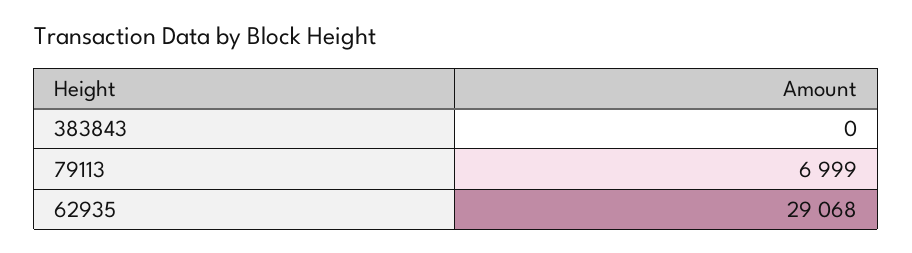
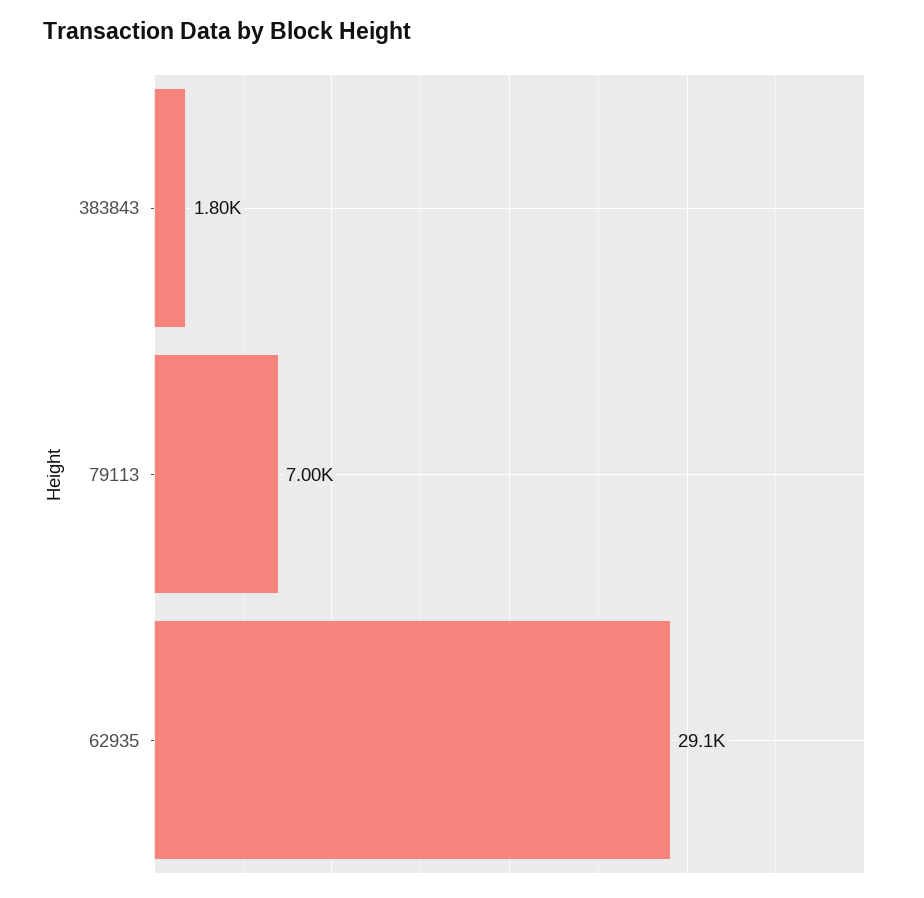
  {
-   "383843": 0,
+   "383843": 1800,
    "79113": 6999,
    "62935": 29068
  }

